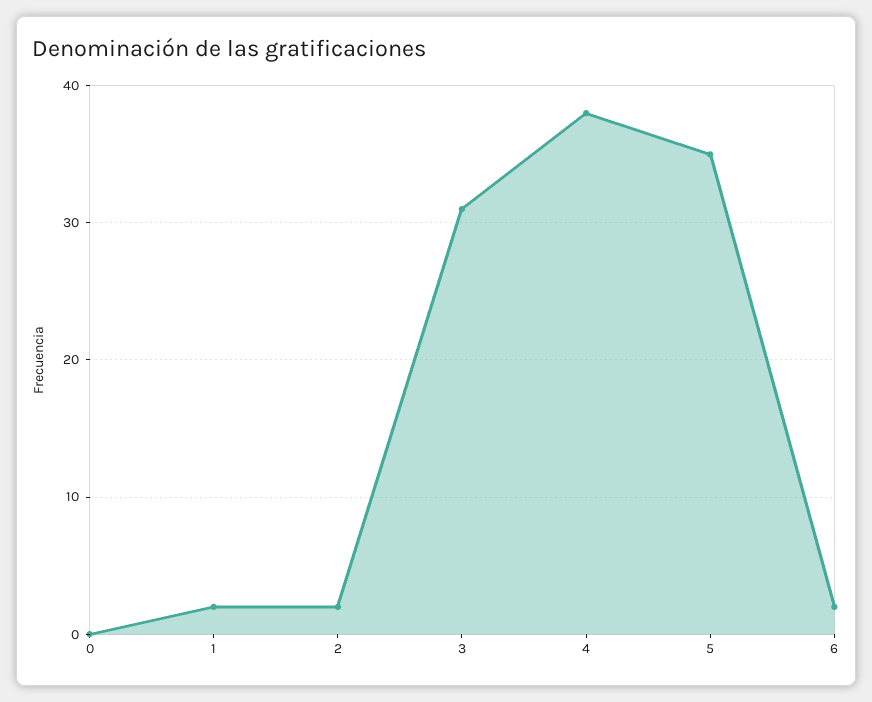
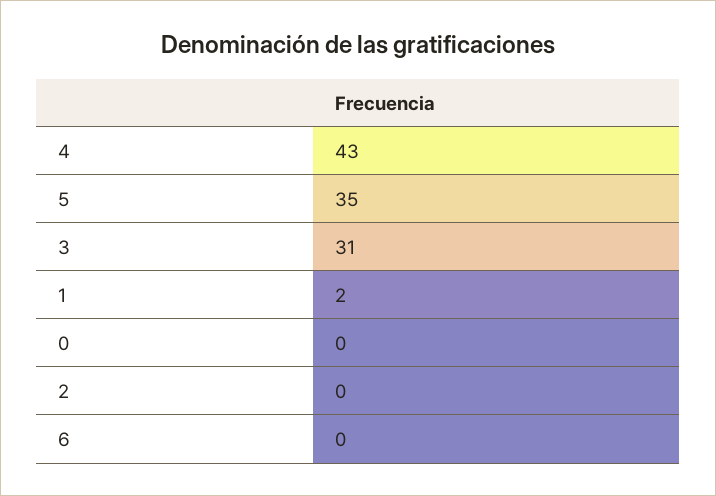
  {
    "0": 0,
    "1": 2,
-   "2": 2,
+   "2": 0,
    "3": 31,
-   "4": 38,
+   "4": 43,
    "5": 35,
-   "6": 2
+   "6": 0
  }

